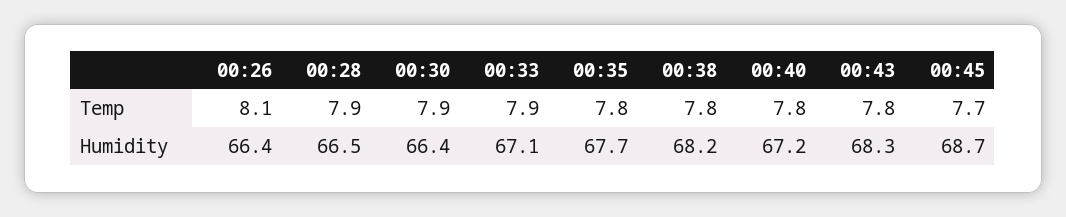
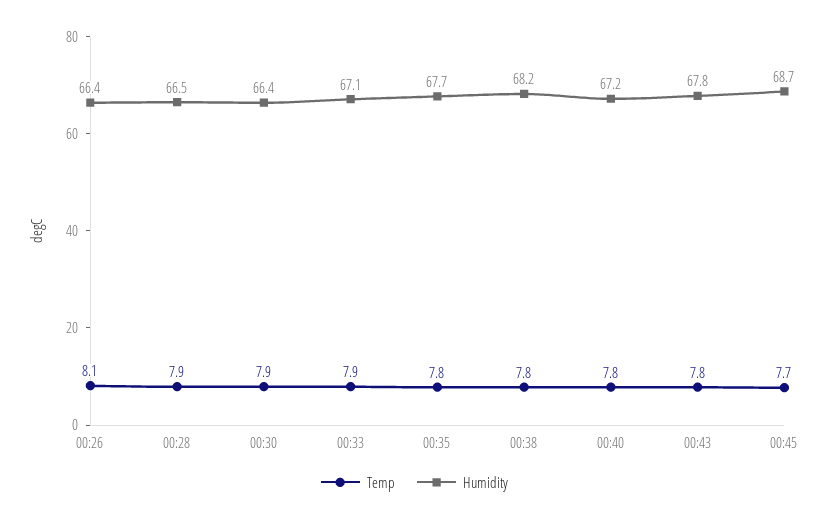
  {
    "Temp": {
      "00:26": 8.1,
      "00:28": 7.9,
      "00:30": 7.9,
      "00:33": 7.9,
      "00:35": 7.8,
      "00:38": 7.8,
      "00:40": 7.8,
      "00:43": 7.8,
      "00:45": 7.7
    },
    "Humidity": {
      "00:26": 66.4,
      "00:28": 66.5,
      "00:30": 66.4,
      "00:33": 67.1,
      "00:35": 67.7,
      "00:38": 68.2,
      "00:40": 67.2,
-     "00:43": 68.3,
+     "00:43": 67.8,
      "00:45": 68.7
    }
  }

